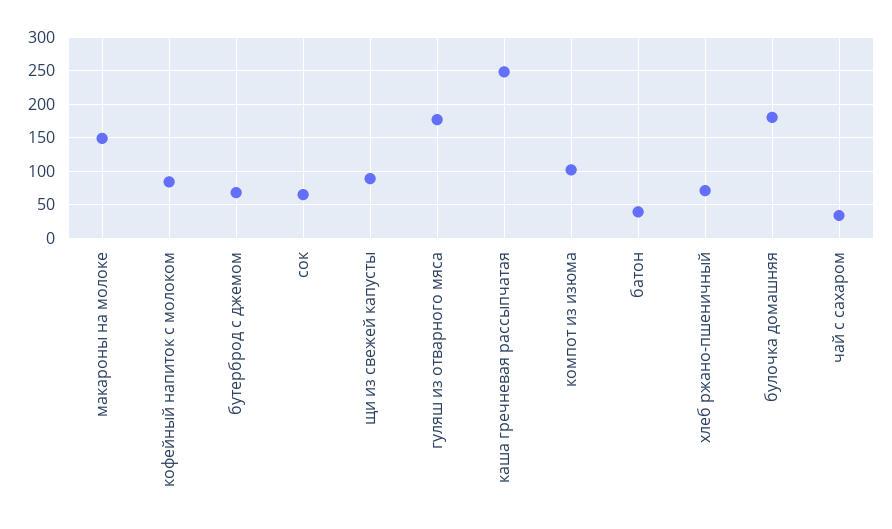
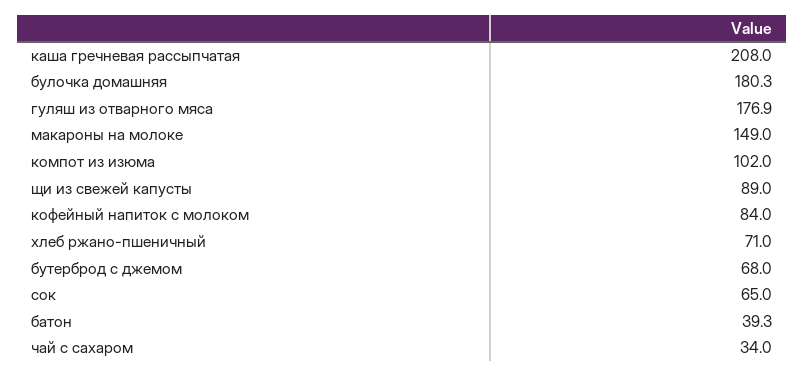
  {
    "макароны на молоке": 149,
    "кофейный напиток с молоком": 84,
    "бутерброд с джемом": 68,
    "сок": 65,
    "щи из свежей капусты": 89,
    "гуляш из отварного мяса": 176.9,
-   "каша гречневая рассыпчатая": 250,
+   "каша гречневая рассыпчатая": 208,
    "компот из изюма": 102,
    "батон": 39.3,
    "хлеб ржано-пшеничный": 71,
    "булочка домашняя": 180.3,
    "чай с сахаром": 34
  }

